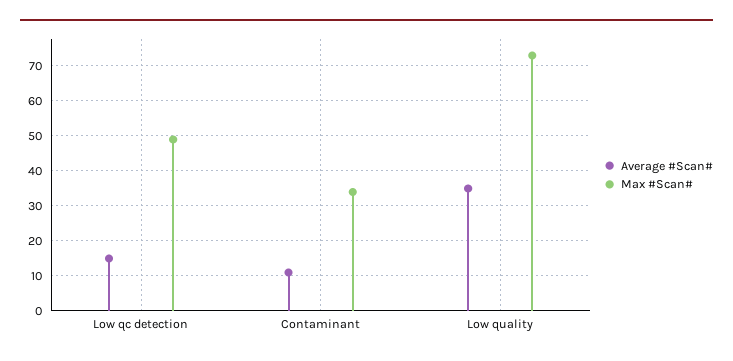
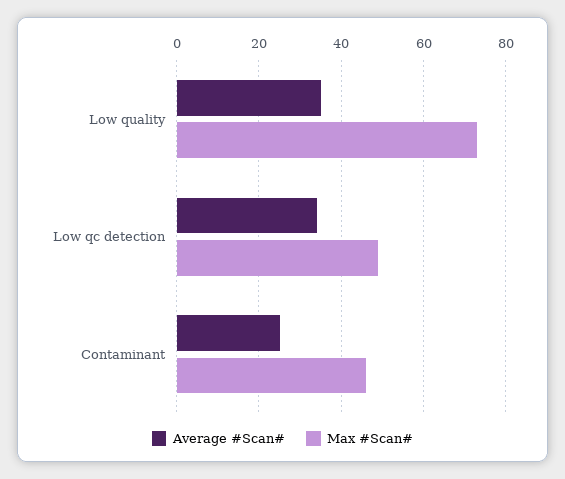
  {
    "Average #Scan#": {
-     "Low qc detection": 15,
+     "Low qc detection": 35,
-     "Contaminant": 10,
+     "Contaminant": 25,
      "Low quality": 35
    },
    "Max #Scan#": {
      "Low qc detection": 50,
-     "Contaminant": 35,
+     "Contaminant": 45,
      "Low quality": 75
    }
  }

